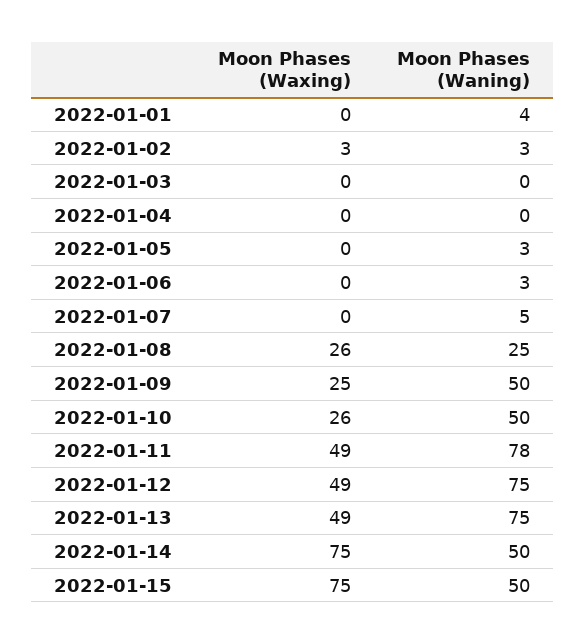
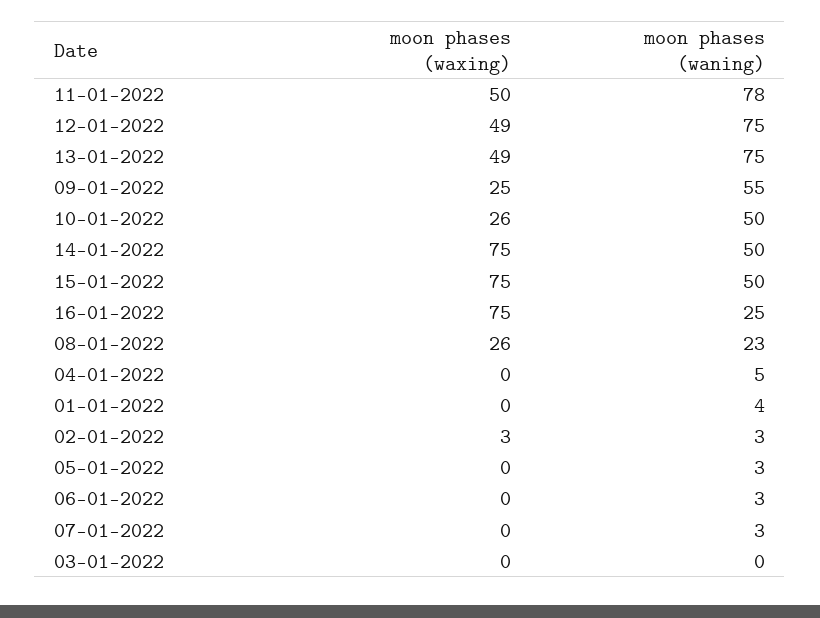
  {
    "Moon Phases (Waxing)": {
      "2022-01-01": 0,
      "2022-01-02": 3,
      "2022-01-03": 0,
      "2022-01-04": 0,
      "2022-01-05": 0,
      "2022-01-06": 0,
      "2022-01-07": 0,
      "2022-01-08": 26,
      "2022-01-09": 25,
      "2022-01-10": 26,
-     "2022-01-11": 49,
+     "2022-01-11": 50,
      "2022-01-12": 49,
      "2022-01-13": 49,
      "2022-01-14": 75,
-     "2022-01-15": 75
+     "2022-01-15": 75,
+     "16-01-2022": 75
    },
    "Moon Phases (Waning)": {
      "2022-01-01": 4,
      "2022-01-02": 3,
      "2022-01-03": 0,
-     "2022-01-04": 0,
+     "2022-01-04": 5,
      "2022-01-05": 3,
      "2022-01-06": 3,
-     "2022-01-07": 5,
+     "2022-01-07": 3,
-     "2022-01-08": 25,
+     "2022-01-08": 23,
-     "2022-01-09": 50,
+     "2022-01-09": 55,
      "2022-01-10": 50,
      "2022-01-11": 78,
      "2022-01-12": 75,
      "2022-01-13": 75,
      "2022-01-14": 50,
-     "2022-01-15": 50
+     "2022-01-15": 50,
+     "16-01-2022": 25
    }
  }

